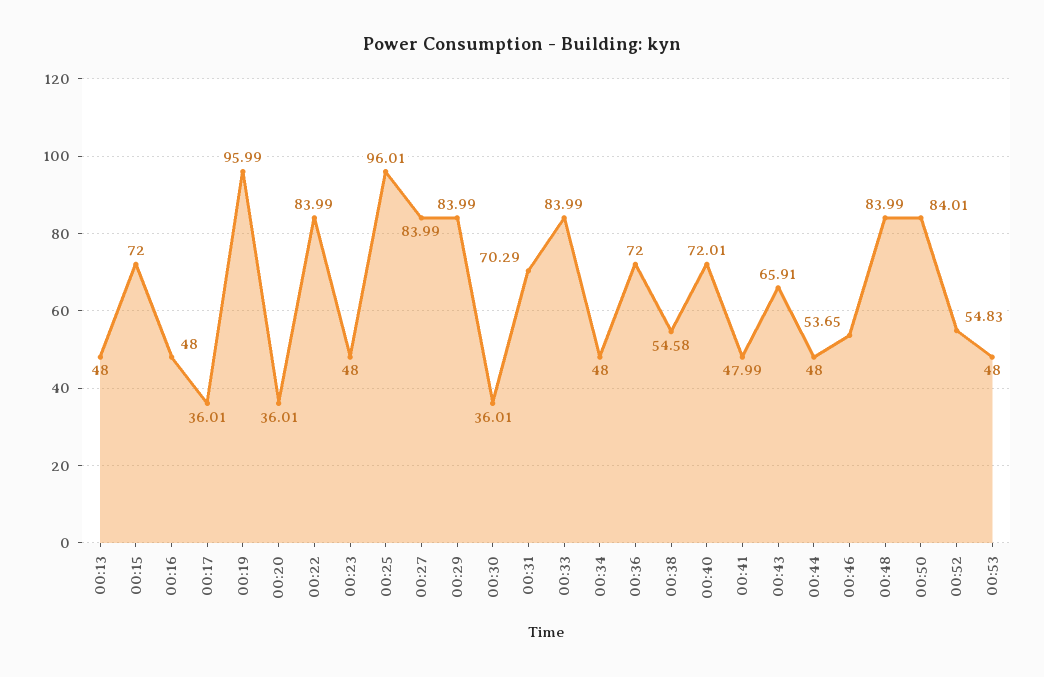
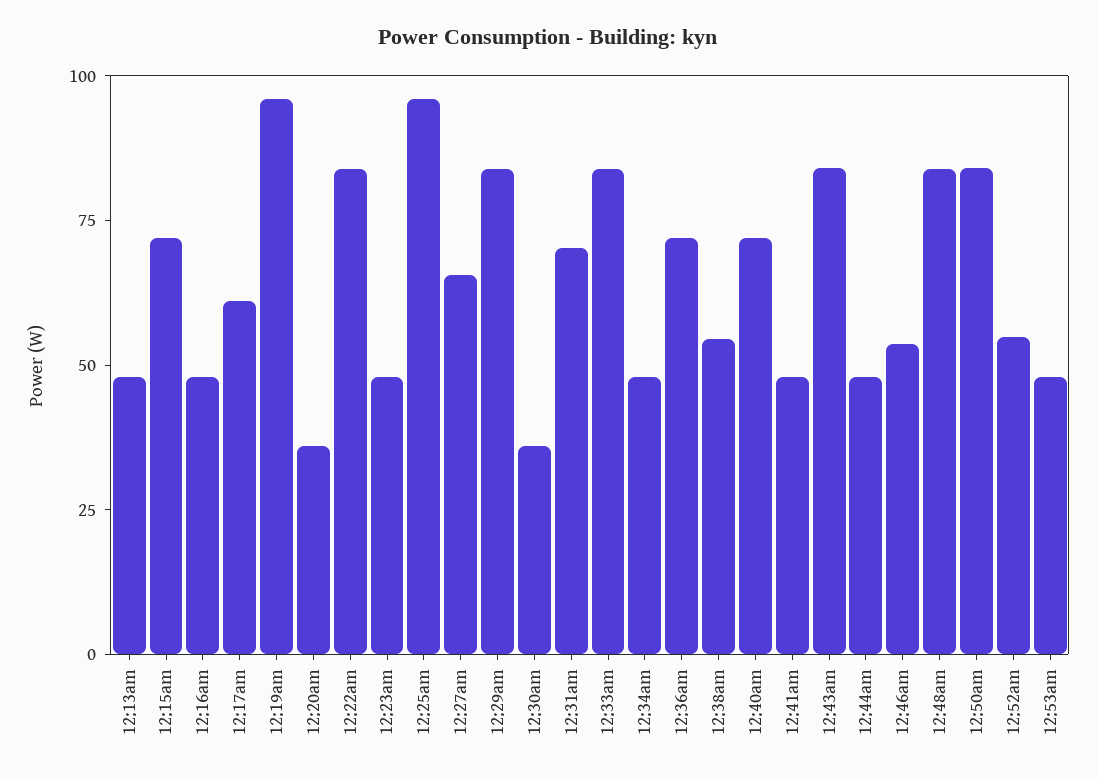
  {
    "00:13": 48,
    "00:15": 72,
    "00:16": 48,
-   "00:17": 36.01,
+   "00:17": 60,
    "00:19": 95.99,
    "00:20": 36.01,
    "00:22": 83.99,
    "00:23": 48,
    "00:25": 96.01,
-   "00:27": 83.99,
+   "00:27": 65,
    "00:29": 83.99,
    "00:30": 36.01,
    "00:31": 70.29,
    "00:33": 83.99,
    "00:34": 48,
    "00:36": 72,
    "00:38": 54.58,
    "00:40": 72.01,
    "00:41": 47.99,
-   "00:43": 65.91,
+   "00:43": 85,
    "00:44": 48,
    "00:46": 53.65,
    "00:48": 83.99,
    "00:50": 84.01,
    "00:52": 54.83,
    "00:53": 48
  }

